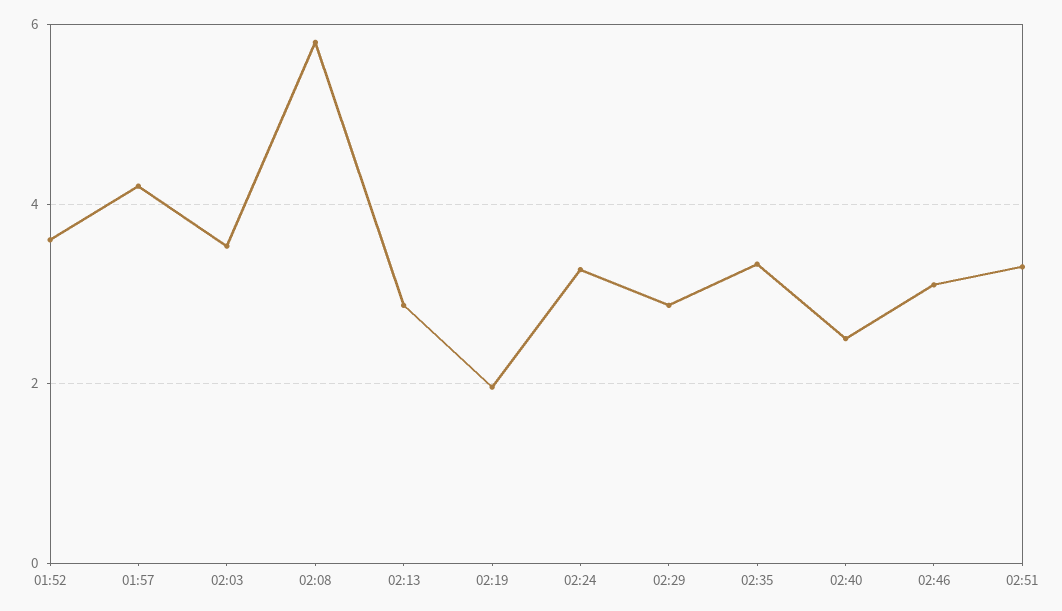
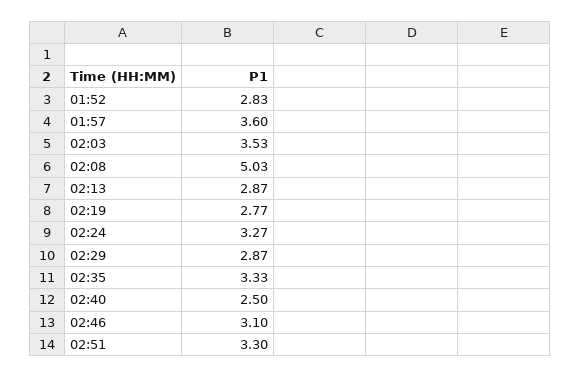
  {
-   "01:52": 3.6,
+   "01:52": 2.83,
-   "01:57": 4.2,
+   "01:57": 3.6,
    "02:03": 3.53,
-   "02:08": 5.8,
+   "02:08": 5.03,
    "02:13": 2.87,
-   "02:19": 2,
+   "02:19": 2.77,
    "02:24": 3.27,
    "02:29": 2.87,
    "02:35": 3.33,
    "02:40": 2.5,
    "02:46": 3.1,
    "02:51": 3.3
  }

